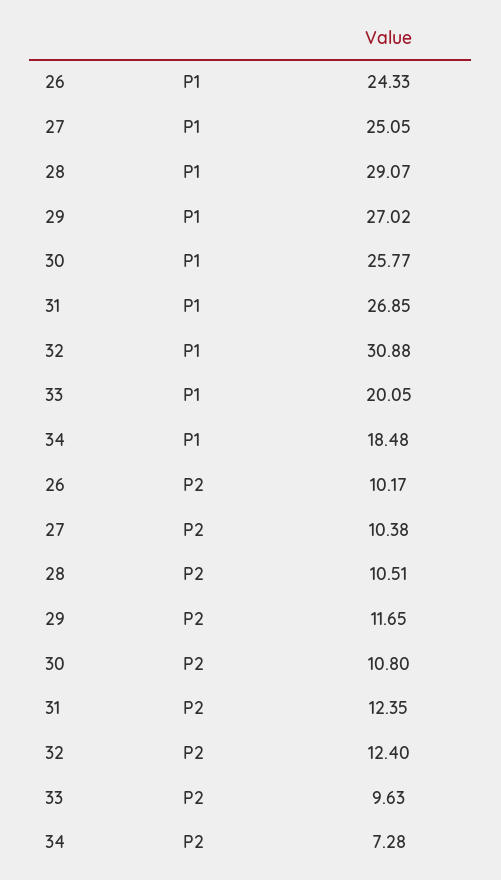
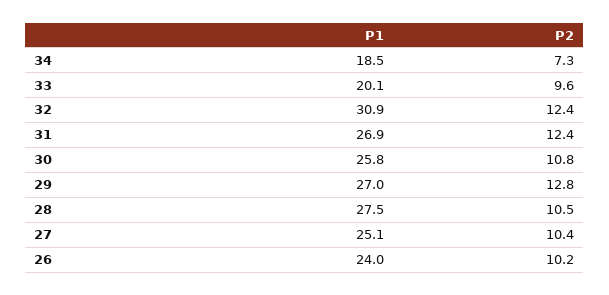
  {
    "26": {
-     "P1": 24.33,
+     "P1": 24,
      "P2": 10.17
    },
    "27": {
      "P1": 25.05,
      "P2": 10.38
    },
    "28": {
-     "P1": 29.07,
+     "P1": 27.5,
      "P2": 10.51
    },
    "29": {
      "P1": 27.02,
-     "P2": 11.65
+     "P2": 12.8
    },
    "30": {
      "P1": 25.77,
      "P2": 10.8
    },
    "31": {
      "P1": 26.85,
      "P2": 12.35
    },
    "32": {
      "P1": 30.88,
      "P2": 12.4
    },
    "33": {
      "P1": 20.05,
      "P2": 9.63
    },
    "34": {
      "P1": 18.48,
      "P2": 7.28
    }
  }

